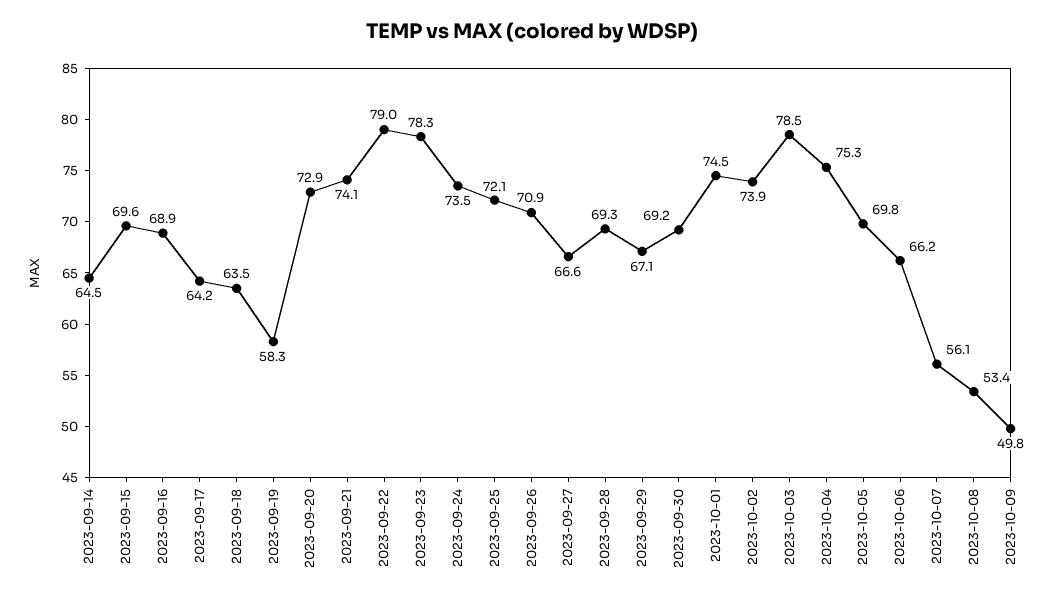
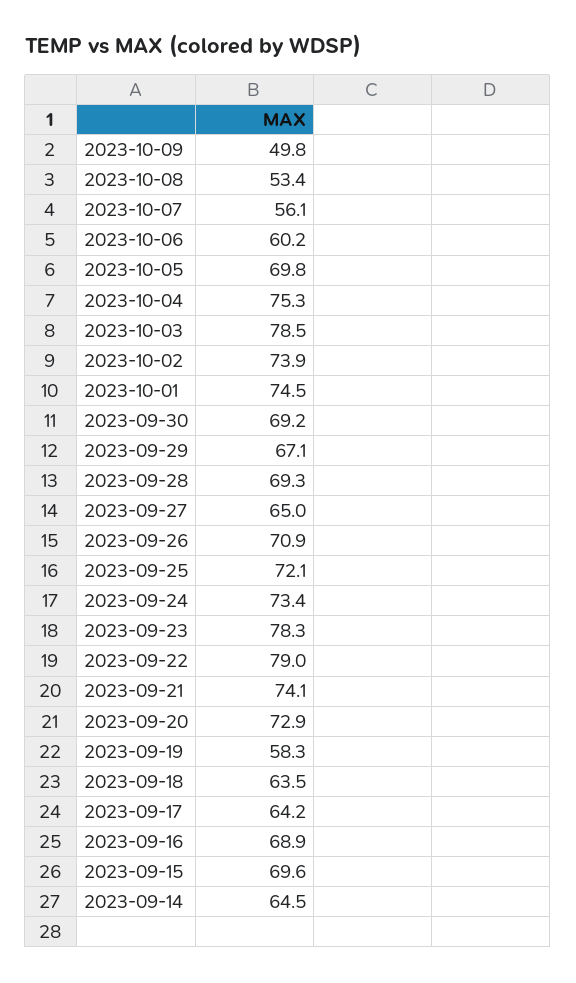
  {
    "2023-09-14": 64.5,
    "2023-09-15": 69.6,
    "2023-09-16": 68.9,
    "2023-09-17": 64.2,
    "2023-09-18": 63.5,
    "2023-09-19": 58.3,
    "2023-09-20": 72.9,
    "2023-09-21": 74.1,
    "2023-09-22": 79,
    "2023-09-23": 78.3,
-   "2023-09-24": 73.5,
+   "2023-09-24": 73.4,
    "2023-09-25": 72.1,
    "2023-09-26": 70.9,
-   "2023-09-27": 66.6,
+   "2023-09-27": 65,
    "2023-09-28": 69.3,
    "2023-09-29": 67.1,
    "2023-09-30": 69.2,
    "2023-10-01": 74.5,
    "2023-10-02": 73.9,
    "2023-10-03": 78.5,
    "2023-10-04": 75.3,
    "2023-10-05": 69.8,
-   "2023-10-06": 66.2,
+   "2023-10-06": 60.2,
    "2023-10-07": 56.1,
    "2023-10-08": 53.4,
    "2023-10-09": 49.8
  }

